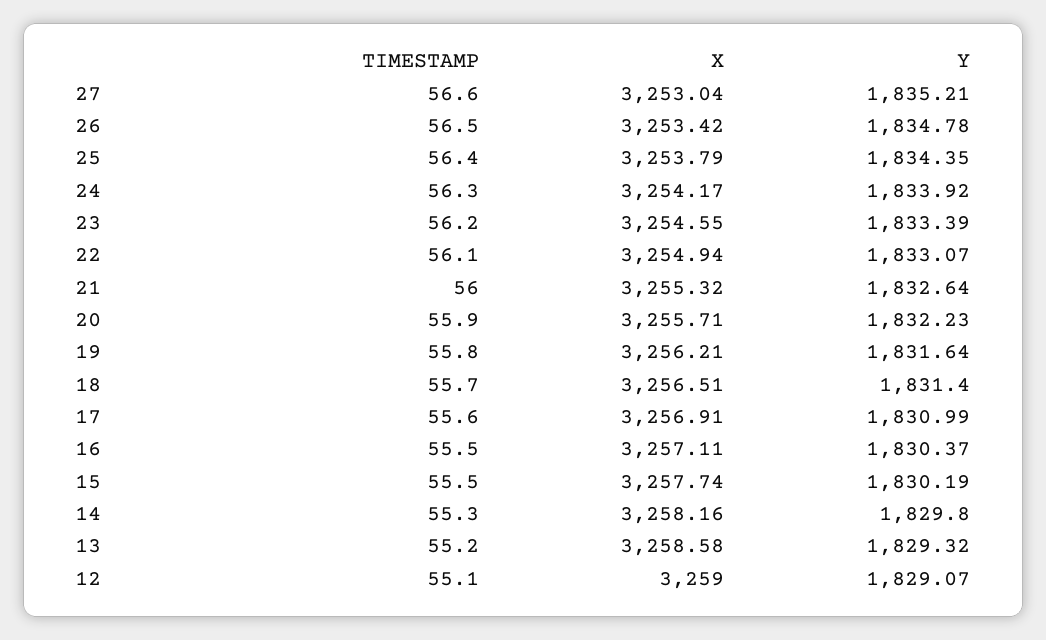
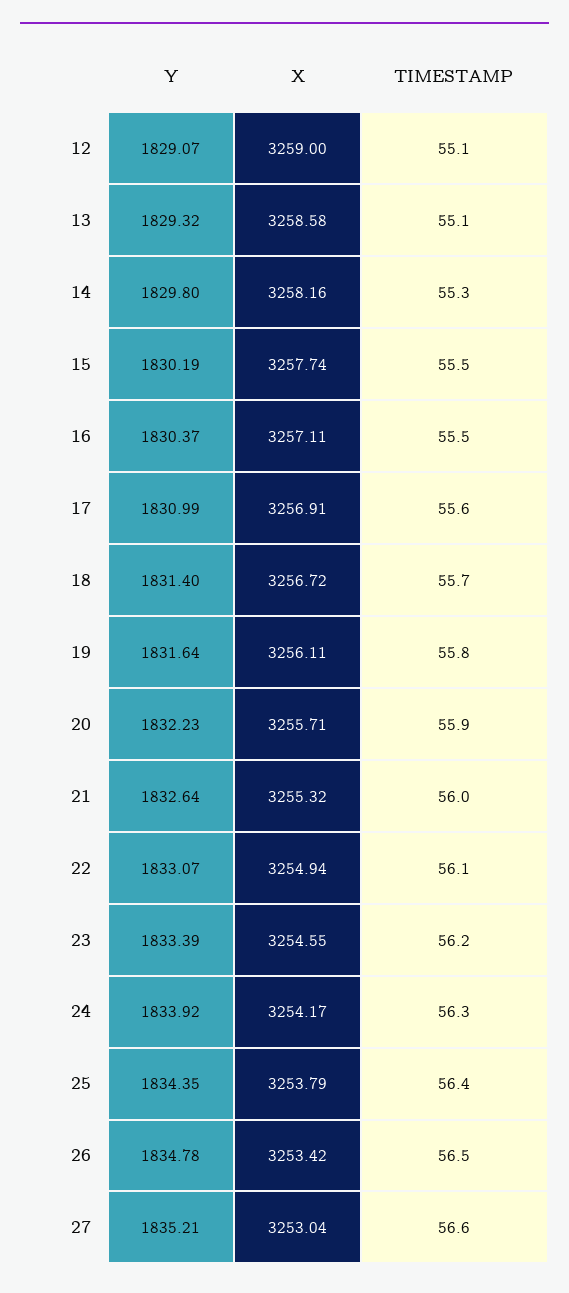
  {
    "TIMESTAMP": {
      "27": 56.6,
      "26": 56.5,
      "25": 56.4,
      "24": 56.3,
      "23": 56.2,
      "22": 56.1,
      "21": 56,
      "20": 55.9,
      "19": 55.8,
      "18": 55.7,
      "17": 55.6,
      "16": 55.5,
      "15": 55.5,
      "14": 55.3,
-     "13": 55.2,
+     "13": 55.1,
      "12": 55.1
    },
    "X": {
      "27": 3253.04,
      "26": 3253.42,
      "25": 3253.79,
      "24": 3254.17,
      "23": 3254.55,
      "22": 3254.94,
      "21": 3255.32,
      "20": 3255.71,
-     "19": 3256.21,
+     "19": 3256.11,
-     "18": 3256.51,
+     "18": 3256.72,
      "17": 3256.91,
      "16": 3257.11,
      "15": 3257.74,
      "14": 3258.16,
      "13": 3258.58,
      "12": 3259
    },
    "Y": {
      "27": 1835.21,
      "26": 1834.78,
      "25": 1834.35,
      "24": 1833.92,
      "23": 1833.39,
      "22": 1833.07,
      "21": 1832.64,
      "20": 1832.23,
      "19": 1831.64,
      "18": 1831.4,
      "17": 1830.99,
      "16": 1830.37,
      "15": 1830.19,
      "14": 1829.8,
      "13": 1829.32,
      "12": 1829.07
    }
  }

